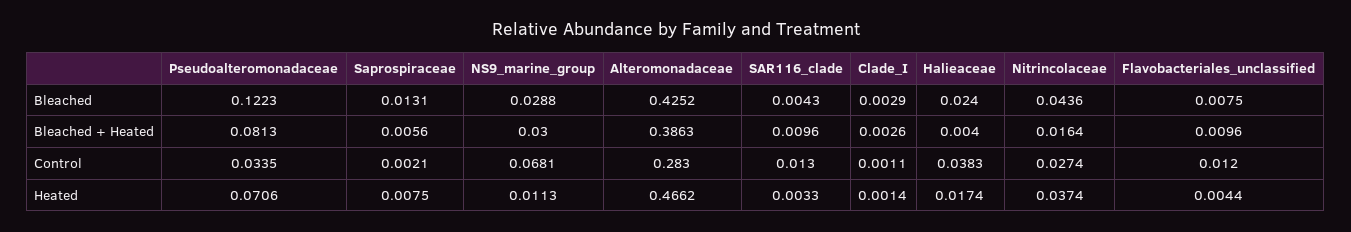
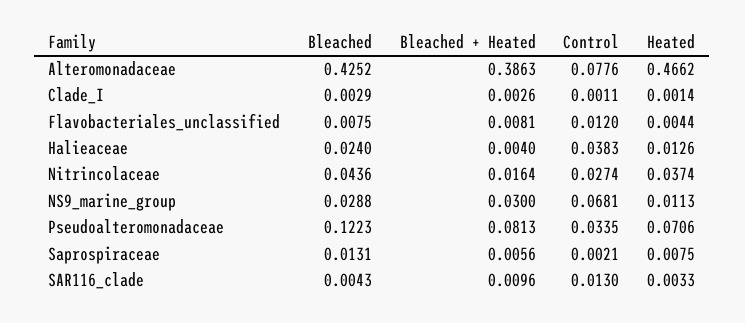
  {
    "Pseudoalteromonadaceae": {
      "Bleached": 0.1223,
      "Bleached + Heated": 0.0813,
      "Control": 0.0335,
      "Heated": 0.0706
    },
    "Saprospiraceae": {
      "Bleached": 0.0131,
      "Bleached + Heated": 0.0056,
      "Control": 0.0021,
      "Heated": 0.0075
    },
    "NS9_marine_group": {
      "Bleached": 0.0288,
      "Bleached + Heated": 0.03,
      "Control": 0.0681,
      "Heated": 0.0113
    },
    "Alteromonadaceae": {
      "Bleached": 0.4252,
      "Bleached + Heated": 0.3863,
-     "Control": 0.283,
+     "Control": 0.0776,
      "Heated": 0.4662
    },
    "SAR116_clade": {
      "Bleached": 0.0043,
      "Bleached + Heated": 0.0096,
      "Control": 0.013,
      "Heated": 0.0033
    },
    "Clade_I": {
      "Bleached": 0.0029,
      "Bleached + Heated": 0.0026,
      "Control": 0.0011,
      "Heated": 0.0014
    },
    "Halieaceae": {
      "Bleached": 0.024,
      "Bleached + Heated": 0.004,
      "Control": 0.0383,
-     "Heated": 0.0174
+     "Heated": 0.0126
    },
    "Nitrincolaceae": {
      "Bleached": 0.0436,
      "Bleached + Heated": 0.0164,
      "Control": 0.0274,
      "Heated": 0.0374
    },
    "Flavobacteriales_unclassified": {
      "Bleached": 0.0075,
-     "Bleached + Heated": 0.0096,
+     "Bleached + Heated": 0.0081,
      "Control": 0.012,
      "Heated": 0.0044
    }
  }

